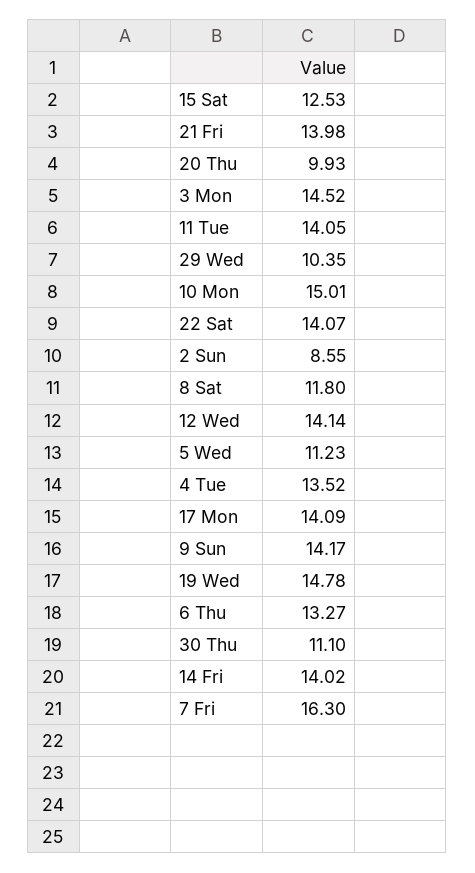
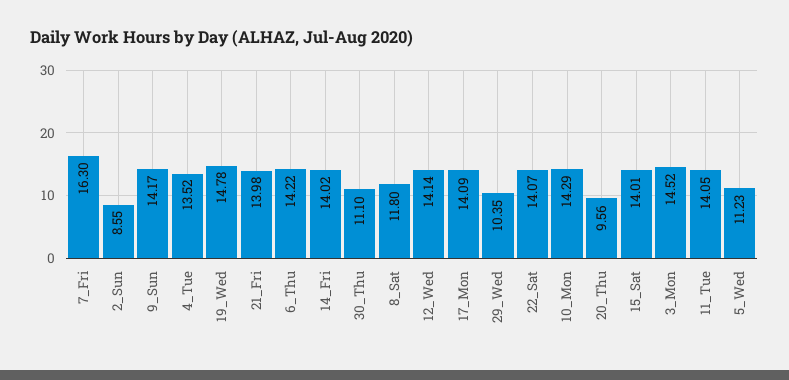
  {
-   "15 Sat": 12.53,
+   "15 Sat": 14.01,
    "21 Fri": 13.98,
-   "20 Thu": 9.93,
+   "20 Thu": 9.56,
    "3 Mon": 14.52,
    "11 Tue": 14.05,
    "29 Wed": 10.35,
-   "10 Mon": 15.01,
+   "10 Mon": 14.29,
    "22 Sat": 14.07,
    "2 Sun": 8.55,
    "8 Sat": 11.8,
    "12 Wed": 14.14,
    "5 Wed": 11.23,
    "4 Tue": 13.52,
    "17 Mon": 14.09,
    "9 Sun": 14.17,
    "19 Wed": 14.78,
-   "6 Thu": 13.27,
+   "6 Thu": 14.22,
    "30 Thu": 11.1,
    "14 Fri": 14.02,
    "7 Fri": 16.3
  }

